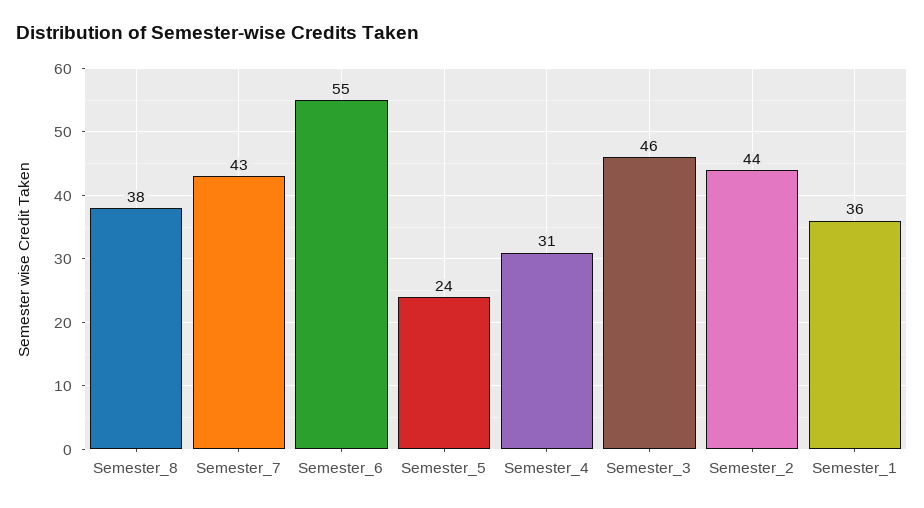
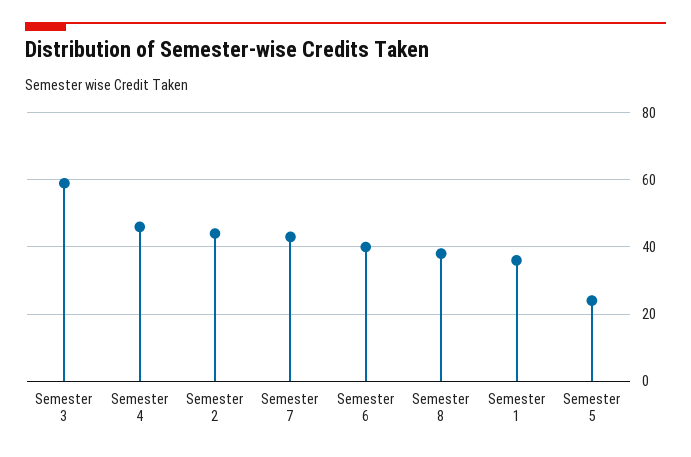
  {
    "Semester_8": 38,
    "Semester_7": 43,
-   "Semester_6": 55,
+   "Semester_6": 40,
    "Semester_5": 24,
-   "Semester_4": 31,
+   "Semester_4": 45,
-   "Semester_3": 46,
+   "Semester_3": 60,
    "Semester_2": 44,
    "Semester_1": 36
  }

